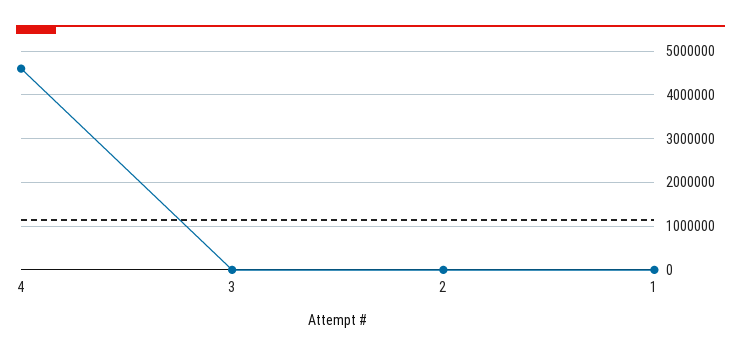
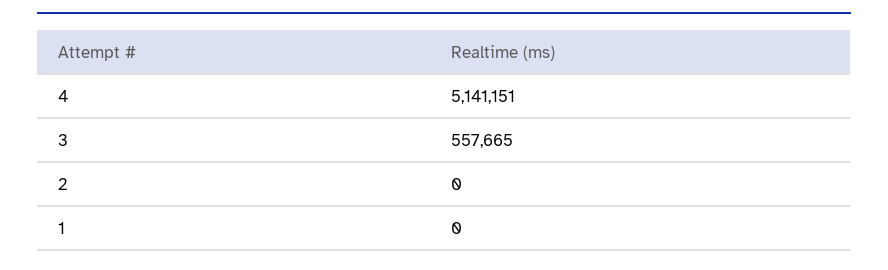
  {
-   "4": 4600000,
+   "4": 5141151,
-   "3": 0,
+   "3": 557665,
    "2": 0,
    "1": 0
  }

